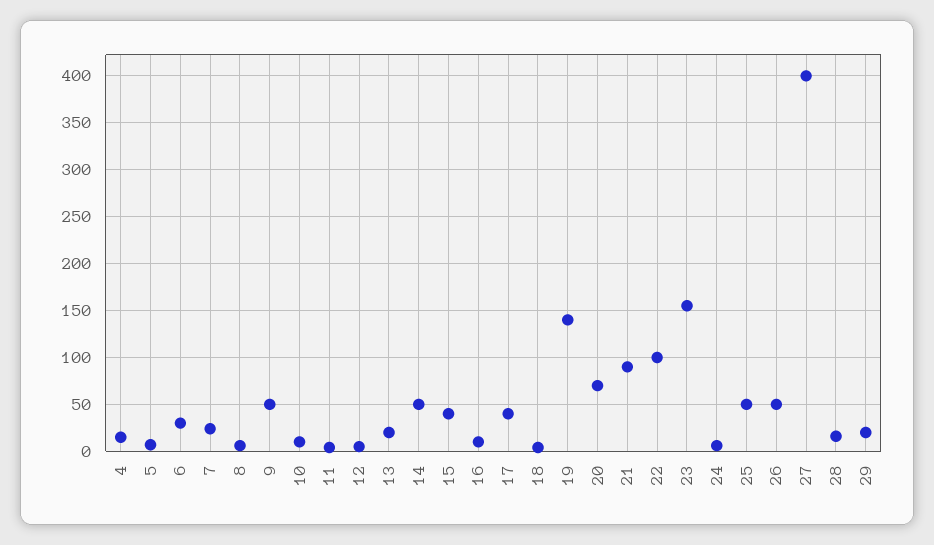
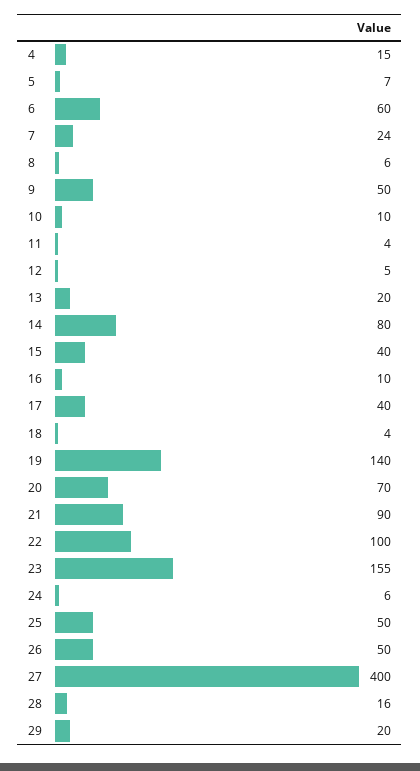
  {
    "4": 15,
    "5": 7,
-   "6": 30,
+   "6": 60,
    "7": 24,
    "8": 6,
    "9": 50,
    "10": 10,
    "11": 4,
    "12": 5,
    "13": 20,
-   "14": 50,
+   "14": 80,
    "15": 40,
    "16": 10,
    "17": 40,
    "18": 4,
    "19": 140,
    "20": 70,
    "21": 90,
    "22": 100,
    "23": 155,
    "24": 6,
    "25": 50,
    "26": 50,
    "27": 400,
    "28": 16,
    "29": 20
  }

